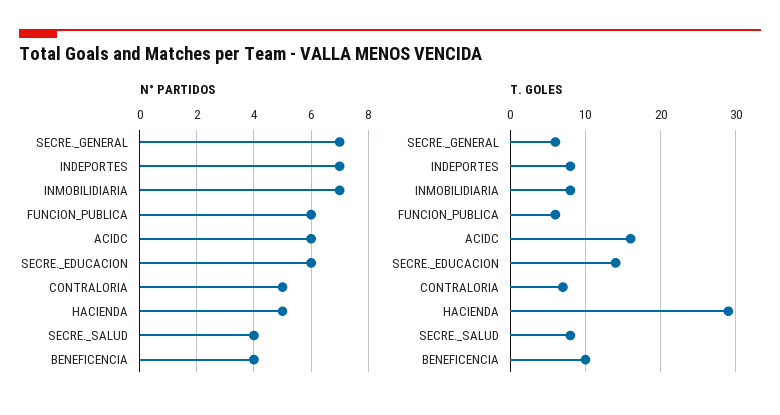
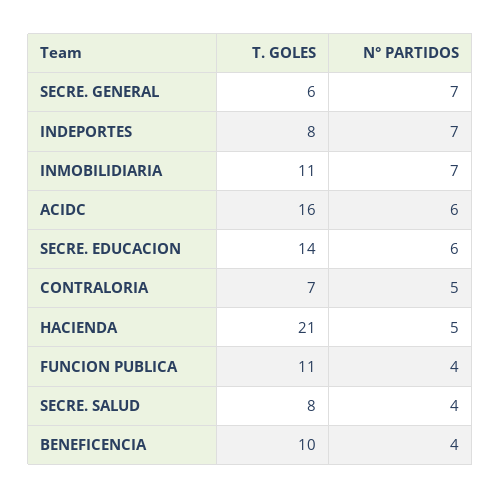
  {
    "N° PARTIDOS": {
      "SECRE._GENERAL": 7,
      "INDEPORTES": 7,
      "INMOBILIDIARIA": 7,
-     "FUNCION_PUBLICA": 6,
+     "FUNCION_PUBLICA": 4,
      "ACIDC": 6,
      "SECRE._EDUCACION": 6,
      "CONTRALORIA": 5,
      "HACIENDA": 5,
      "SECRE._SALUD": 4,
      "BENEFICENCIA": 4
    },
    "T. GOLES": {
      "SECRE._GENERAL": 6,
      "INDEPORTES": 8,
-     "INMOBILIDIARIA": 8,
+     "INMOBILIDIARIA": 11,
-     "FUNCION_PUBLICA": 6,
+     "FUNCION_PUBLICA": 11,
      "ACIDC": 16,
      "SECRE._EDUCACION": 14,
      "CONTRALORIA": 7,
-     "HACIENDA": 29,
+     "HACIENDA": 21,
      "SECRE._SALUD": 8,
      "BENEFICENCIA": 10
    }
  }

